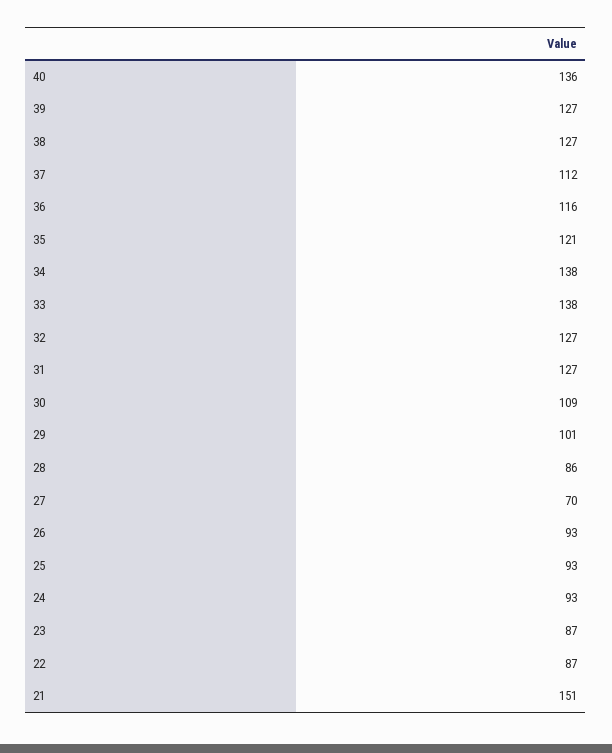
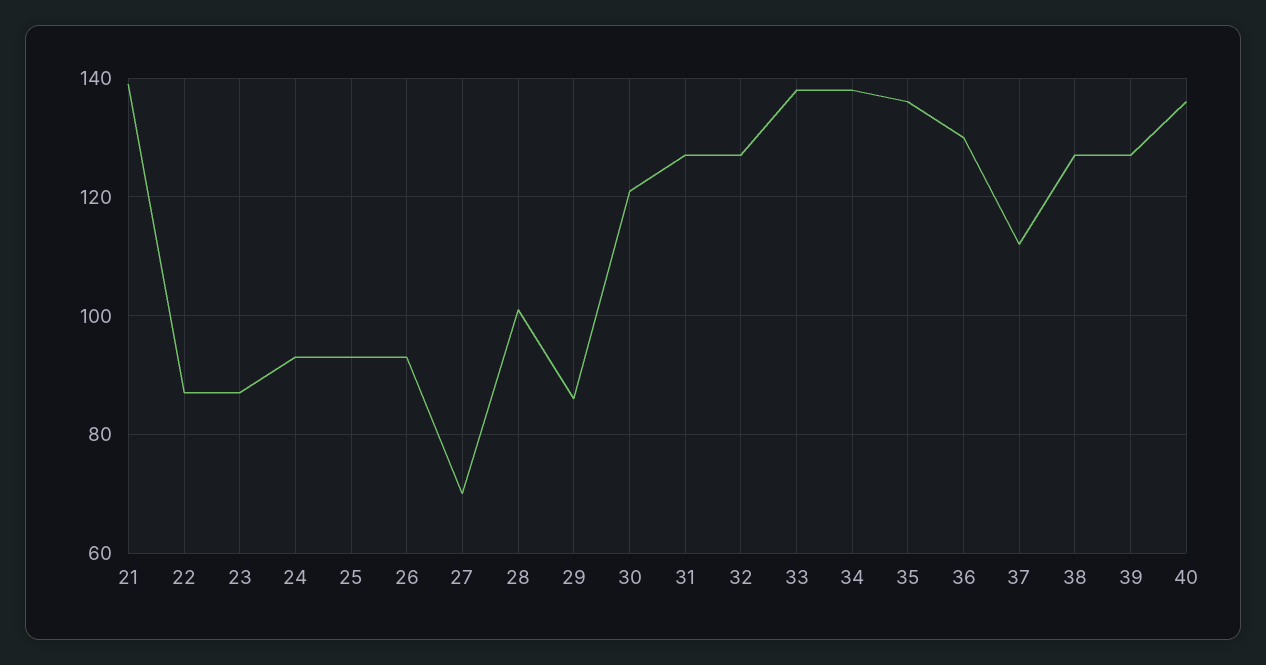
  {
    "40": 136,
    "39": 127,
    "38": 127,
    "37": 112,
-   "36": 116,
+   "36": 130,
-   "35": 121,
+   "35": 135,
    "34": 138,
    "33": 138,
    "32": 127,
    "31": 127,
-   "30": 109,
+   "30": 120,
-   "29": 101,
+   "29": 85,
-   "28": 86,
+   "28": 100,
    "27": 70,
    "26": 93,
    "25": 93,
    "24": 93,
    "23": 87,
    "22": 87,
-   "21": 151
+   "21": 140
  }

